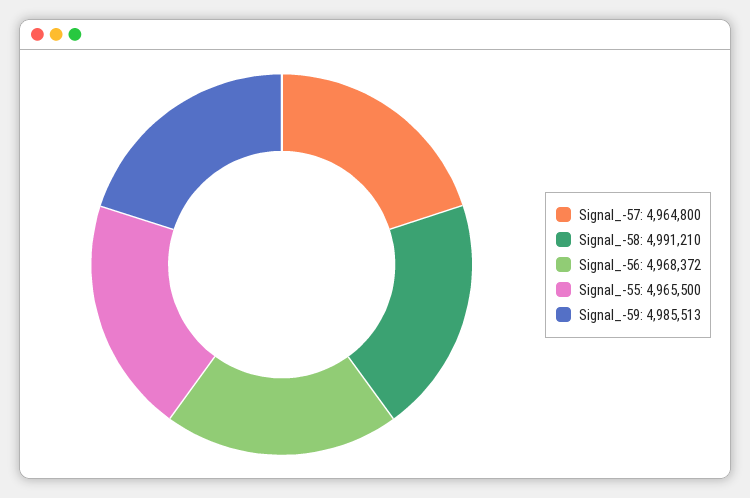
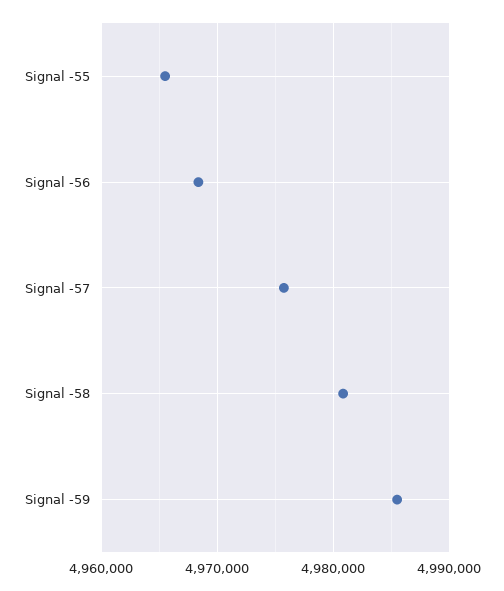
  {
-   "Signal_-57": 4964800,
+   "Signal_-57": 4976000,
-   "Signal_-58": 4991210,
+   "Signal_-58": 4981000,
    "Signal_-56": 4968372,
    "Signal_-55": 4965500,
    "Signal_-59": 4985513
  }

